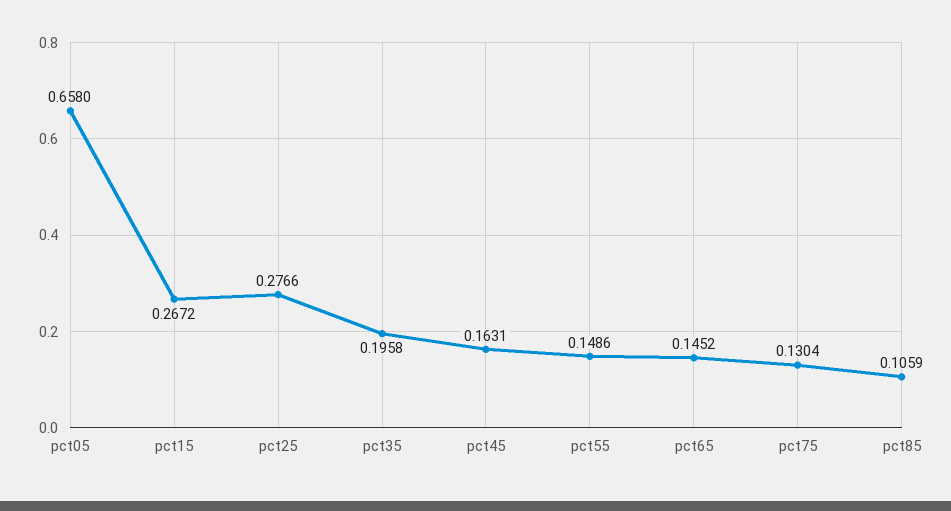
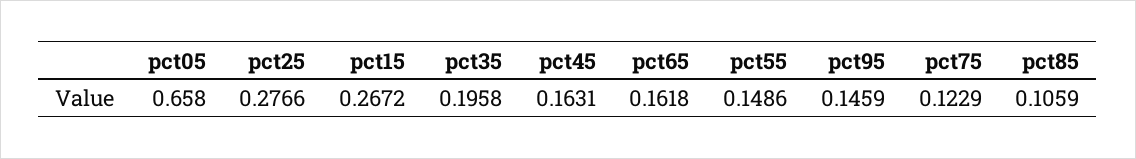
  {
    "pct05": 0.658,
    "pct15": 0.2672,
    "pct25": 0.2766,
    "pct35": 0.1958,
    "pct45": 0.1631,
    "pct55": 0.1486,
-   "pct65": 0.1452,
+   "pct65": 0.1618,
-   "pct75": 0.1304,
+   "pct75": 0.1229,
-   "pct85": 0.1059
+   "pct85": 0.1059,
+   "pct95": 0.1459
  }

